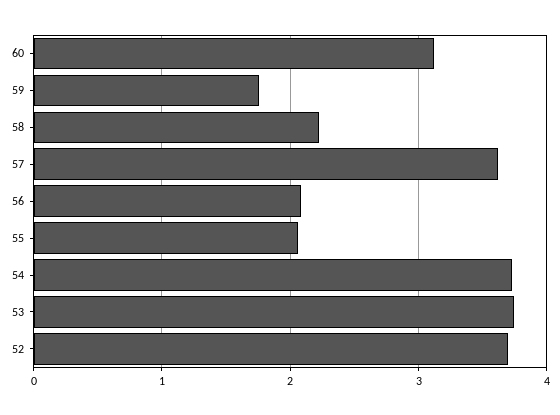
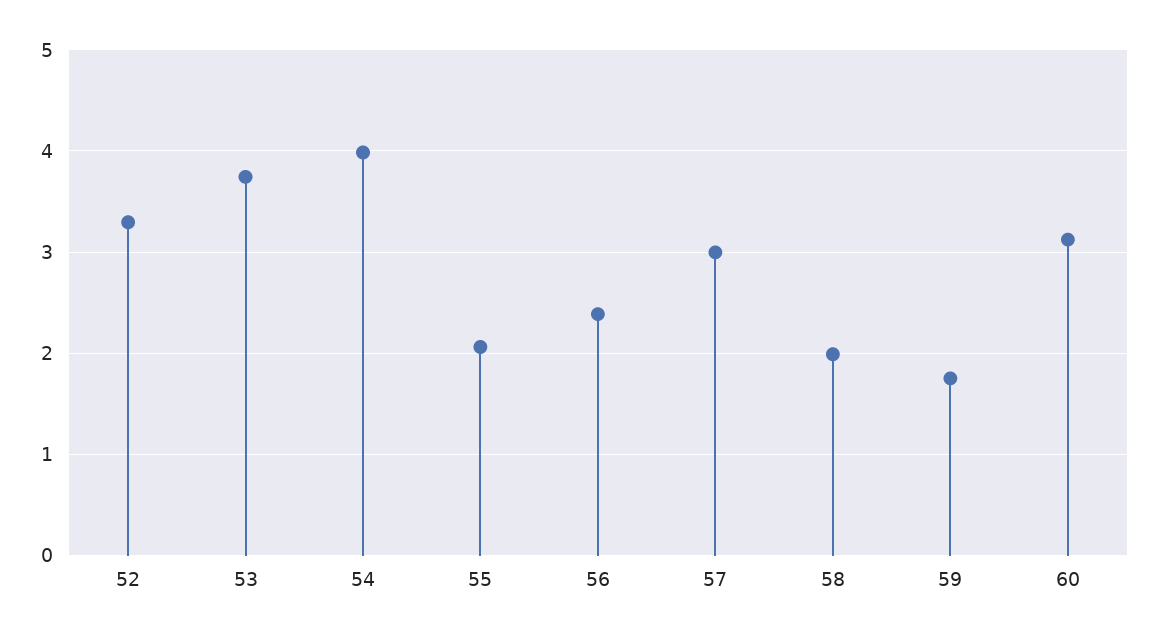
  {
    "60": 3.1,
    "59": 1.8,
-   "58": 2.2,
+   "58": 2,
-   "57": 3.6,
+   "57": 3,
-   "56": 2.1,
+   "56": 2.4,
    "55": 2.1,
-   "54": 3.7,
+   "54": 4,
    "53": 3.7,
-   "52": 3.7
+   "52": 3.3
  }

